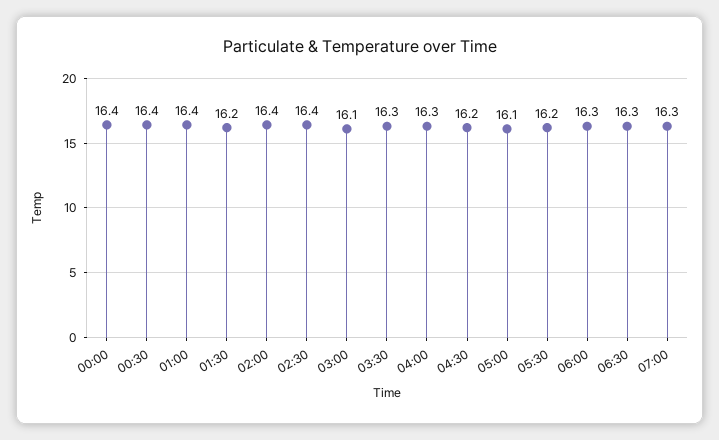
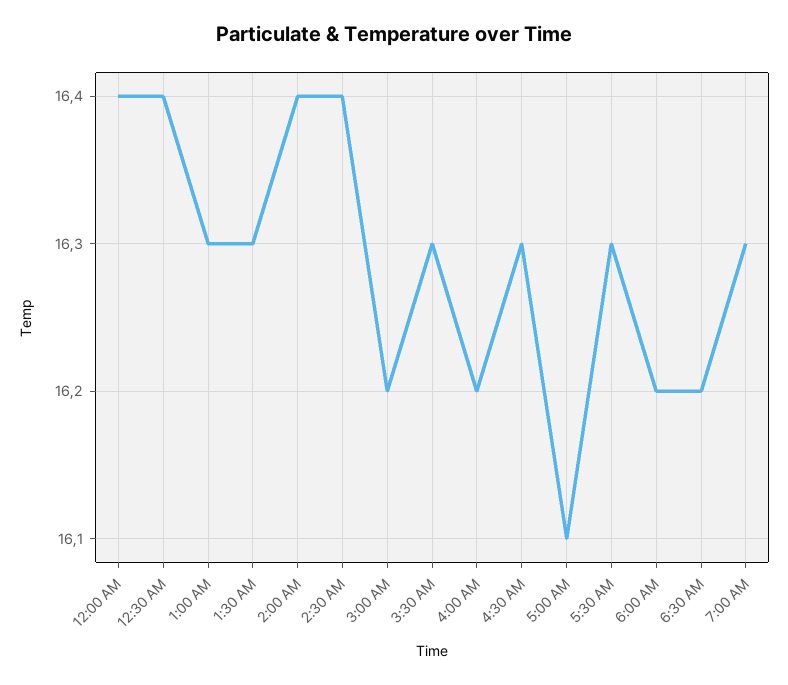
  {
    "00:00": 16.4,
    "00:30": 16.4,
-   "01:00": 16.4,
+   "01:00": 16.3,
-   "01:30": 16.2,
+   "01:30": 16.3,
    "02:00": 16.4,
    "02:30": 16.4,
-   "03:00": 16.1,
+   "03:00": 16.2,
    "03:30": 16.3,
-   "04:00": 16.3,
+   "04:00": 16.2,
-   "04:30": 16.2,
+   "04:30": 16.3,
    "05:00": 16.1,
-   "05:30": 16.2,
+   "05:30": 16.3,
-   "06:00": 16.3,
+   "06:00": 16.2,
-   "06:30": 16.3,
+   "06:30": 16.2,
    "07:00": 16.3
  }

